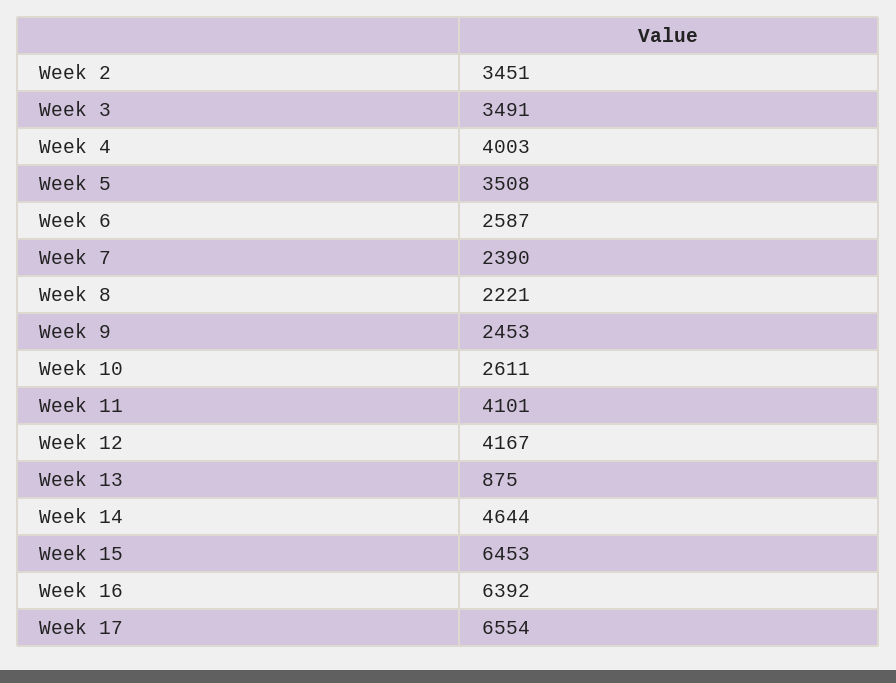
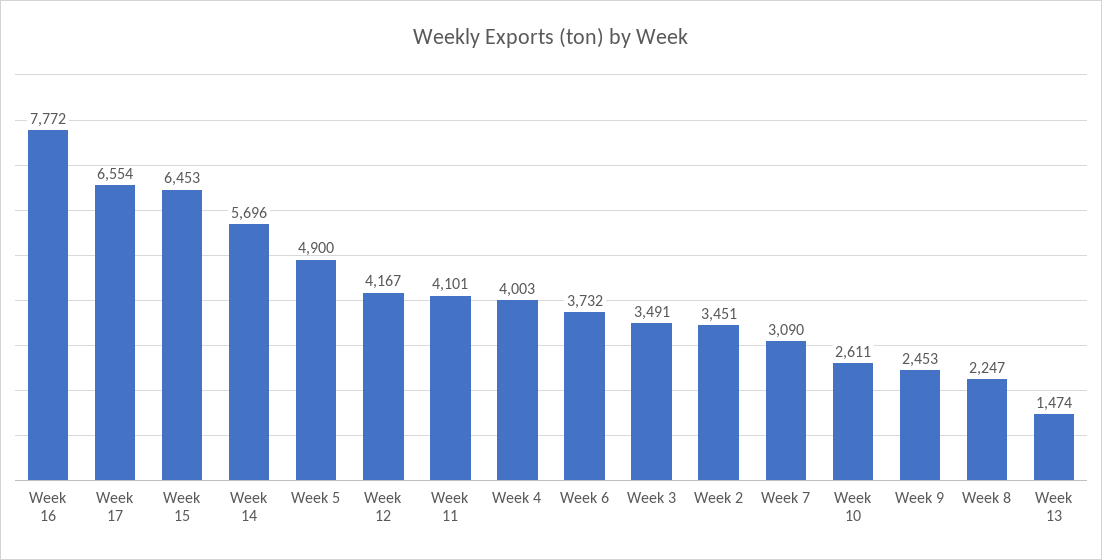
  {
    "Week 2": 3451,
    "Week 3": 3491,
    "Week 4": 4003,
-   "Week 5": 3508,
+   "Week 5": 4900,
-   "Week 6": 2587,
+   "Week 6": 3732,
-   "Week 7": 2390,
+   "Week 7": 3090,
-   "Week 8": 2221,
+   "Week 8": 2247,
    "Week 9": 2453,
    "Week 10": 2611,
    "Week 11": 4101,
    "Week 12": 4167,
-   "Week 13": 875,
+   "Week 13": 1474,
-   "Week 14": 4644,
+   "Week 14": 5696,
    "Week 15": 6453,
-   "Week 16": 6392,
+   "Week 16": 7772,
    "Week 17": 6554
  }

